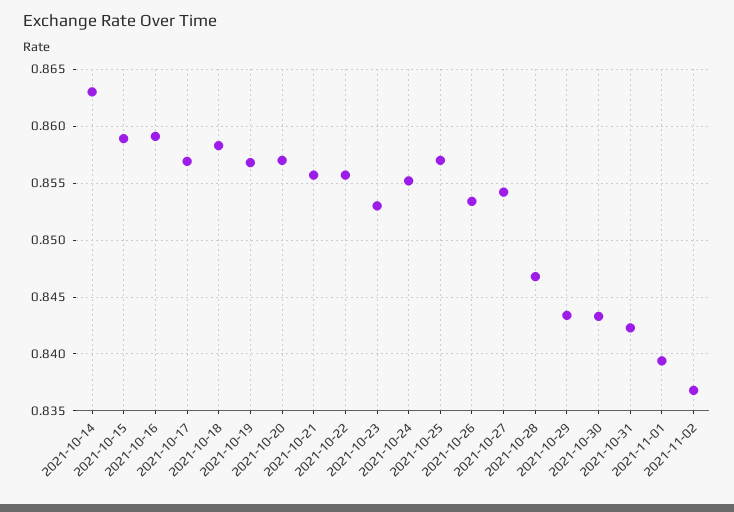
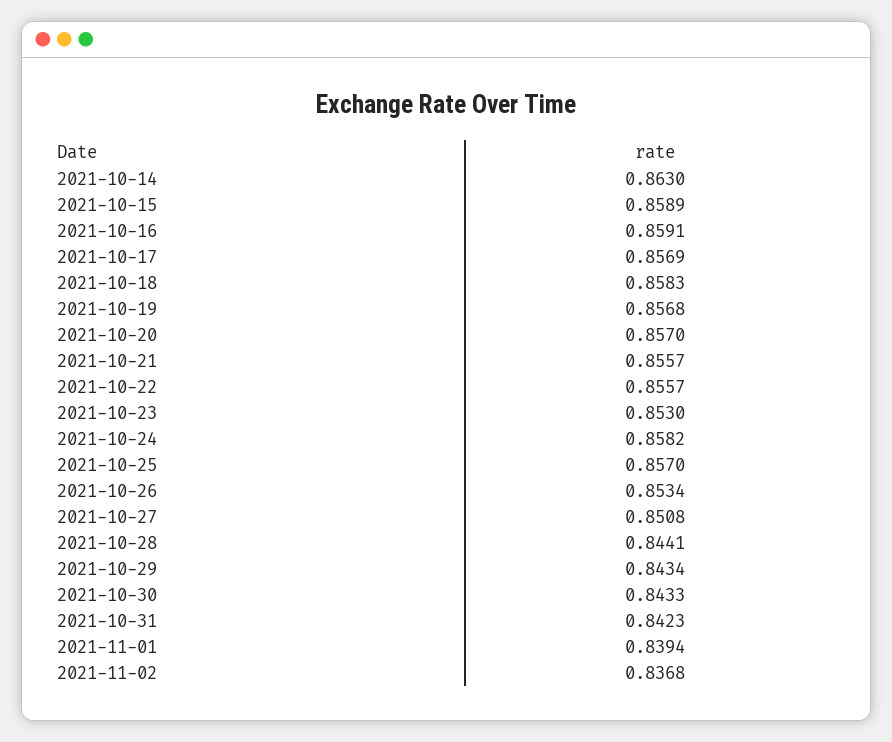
  {
    "2021-10-14": 0.863,
    "2021-10-15": 0.8589,
    "2021-10-16": 0.8591,
    "2021-10-17": 0.8569,
    "2021-10-18": 0.8583,
    "2021-10-19": 0.8568,
    "2021-10-20": 0.857,
    "2021-10-21": 0.8557,
    "2021-10-22": 0.8557,
    "2021-10-23": 0.853,
-   "2021-10-24": 0.855,
+   "2021-10-24": 0.8582,
    "2021-10-25": 0.857,
    "2021-10-26": 0.8534,
-   "2021-10-27": 0.854,
+   "2021-10-27": 0.8508,
-   "2021-10-28": 0.847,
+   "2021-10-28": 0.8441,
    "2021-10-29": 0.8434,
    "2021-10-30": 0.8433,
    "2021-10-31": 0.8423,
    "2021-11-01": 0.8394,
    "2021-11-02": 0.8368
  }

